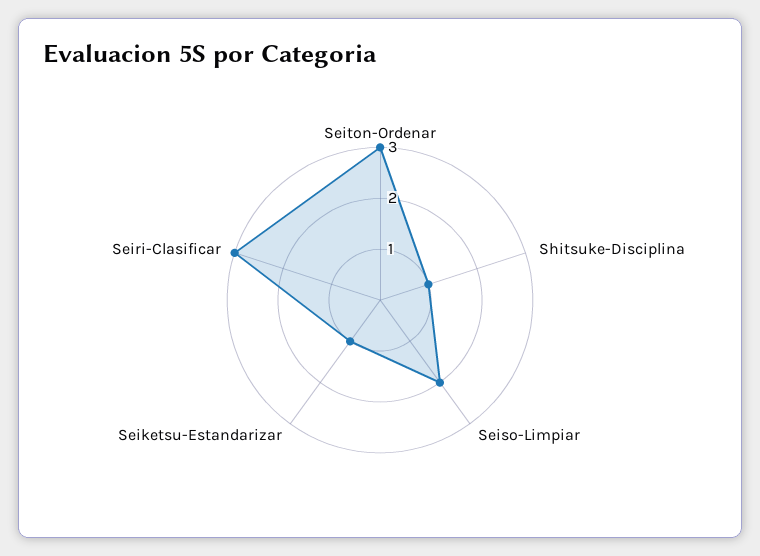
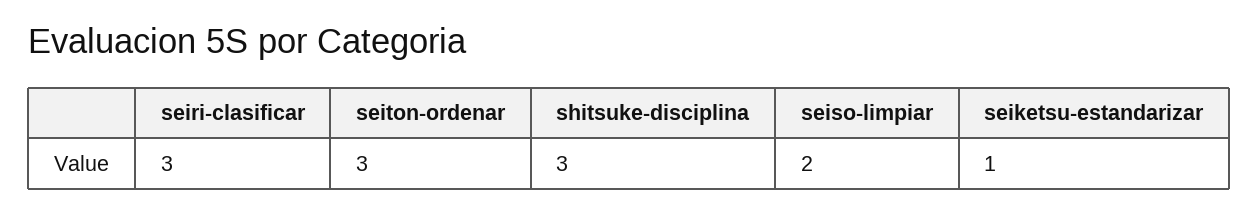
  {
    "Seiton-Ordenar": 3,
-   "Shitsuke-Disciplina": 1,
+   "Shitsuke-Disciplina": 3,
    "Seiso-Limpiar": 2,
    "Seiketsu-Estandarizar": 1,
    "Seiri-Clasificar": 3
  }

